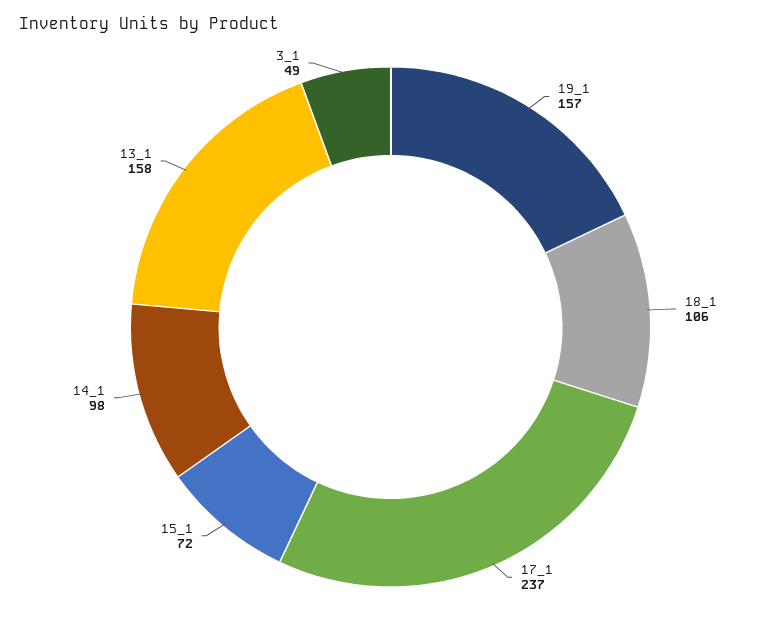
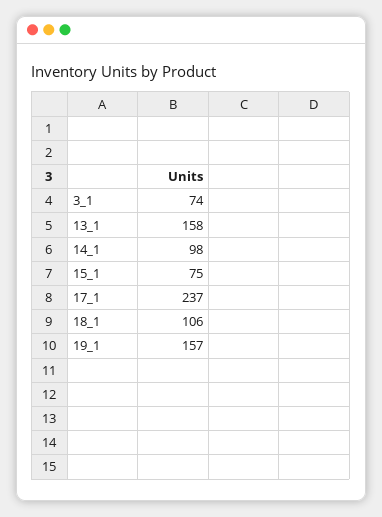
  {
    "19_1": 157,
    "18_1": 106,
    "17_1": 237,
-   "15_1": 72,
+   "15_1": 75,
    "14_1": 98,
    "13_1": 158,
-   "3_1": 49
+   "3_1": 74
  }

